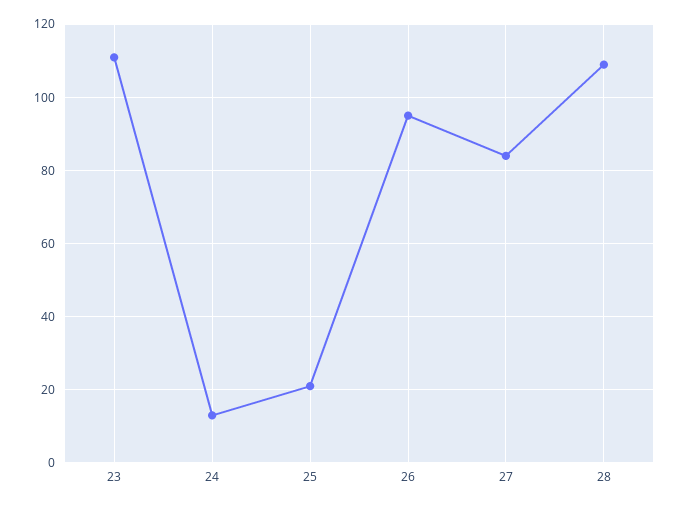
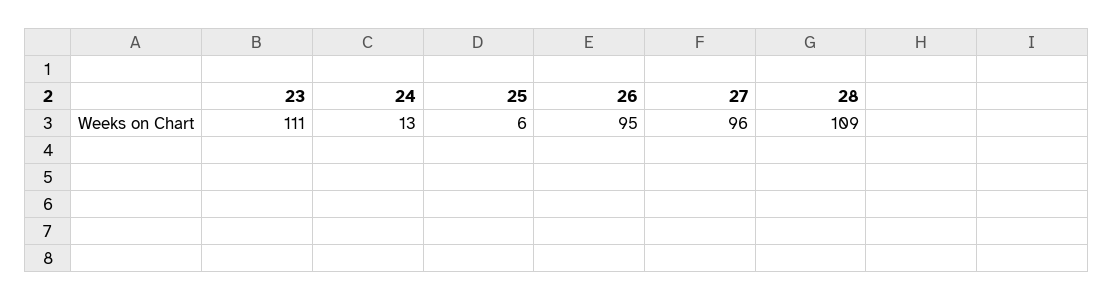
  {
    "23": 111,
    "24": 13,
-   "25": 20,
+   "25": 6,
    "26": 95,
-   "27": 85,
+   "27": 96,
    "28": 109
  }

